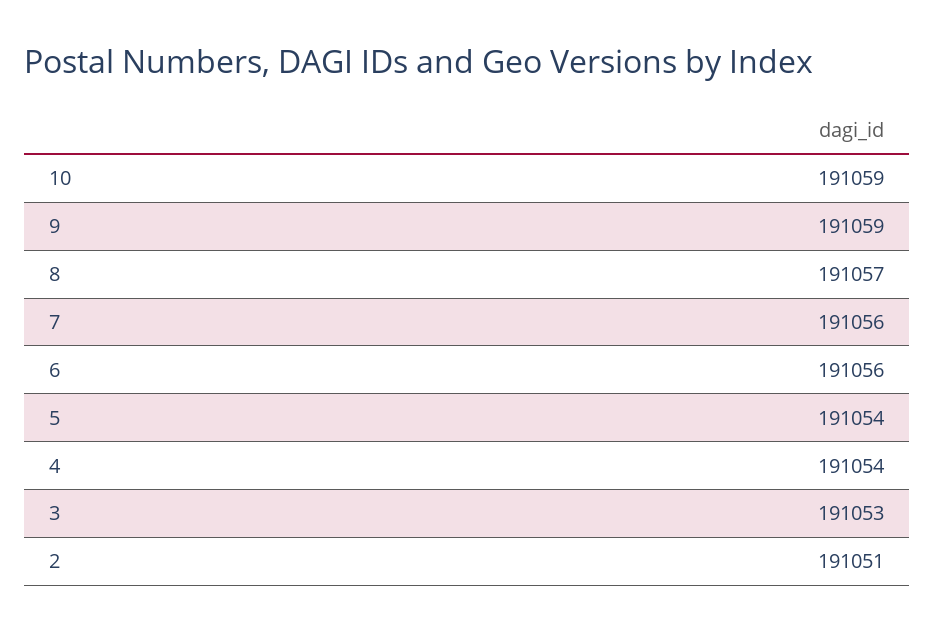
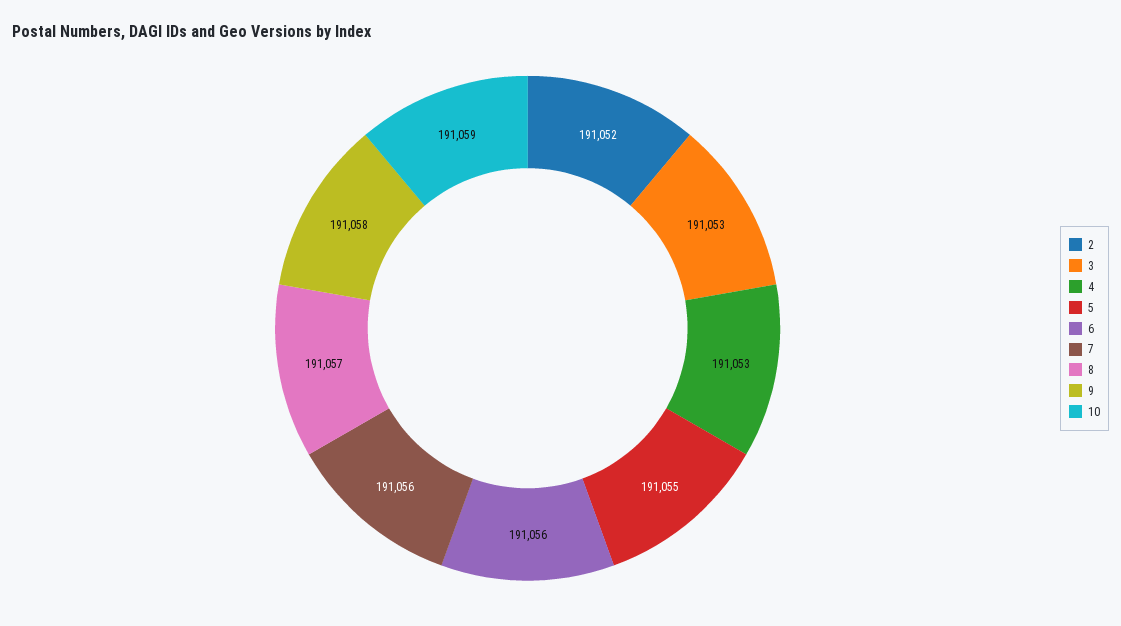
  {
    "10": 191059,
-   "9": 191059,
+   "9": 191058,
    "8": 191057,
    "7": 191056,
    "6": 191056,
-   "5": 191054,
+   "5": 191055,
-   "4": 191054,
+   "4": 191053,
    "3": 191053,
-   "2": 191051
+   "2": 191052
  }

